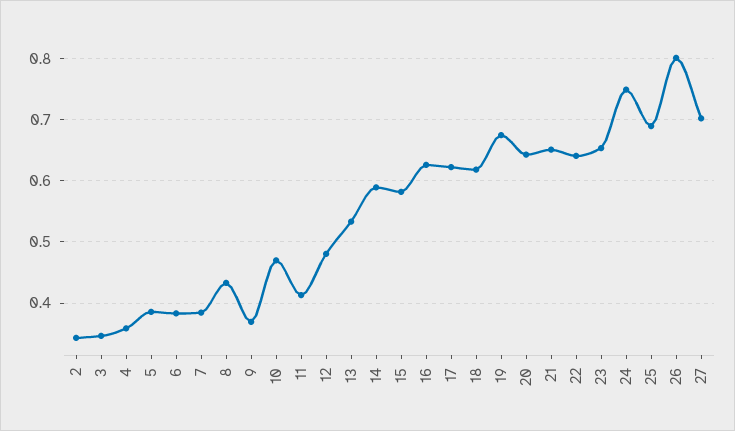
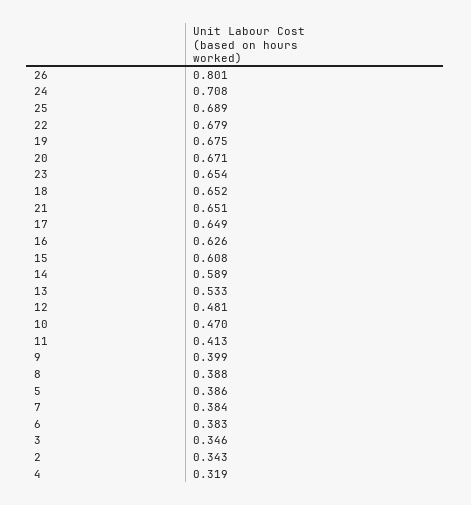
  {
    "2": 0.343,
    "3": 0.346,
-   "4": 0.36,
+   "4": 0.319,
    "5": 0.386,
    "6": 0.383,
    "7": 0.384,
-   "8": 0.43,
+   "8": 0.388,
-   "9": 0.37,
+   "9": 0.399,
    "10": 0.47,
    "11": 0.413,
    "12": 0.481,
    "13": 0.533,
    "14": 0.589,
-   "15": 0.58,
+   "15": 0.608,
    "16": 0.626,
-   "17": 0.62,
+   "17": 0.649,
-   "18": 0.62,
+   "18": 0.652,
    "19": 0.675,
-   "20": 0.64,
+   "20": 0.671,
    "21": 0.651,
-   "22": 0.64,
+   "22": 0.679,
    "23": 0.654,
-   "24": 0.75,
+   "24": 0.708,
    "25": 0.689,
-   "26": 0.801,
+   "26": 0.801
-   "27": 0.7
  }

